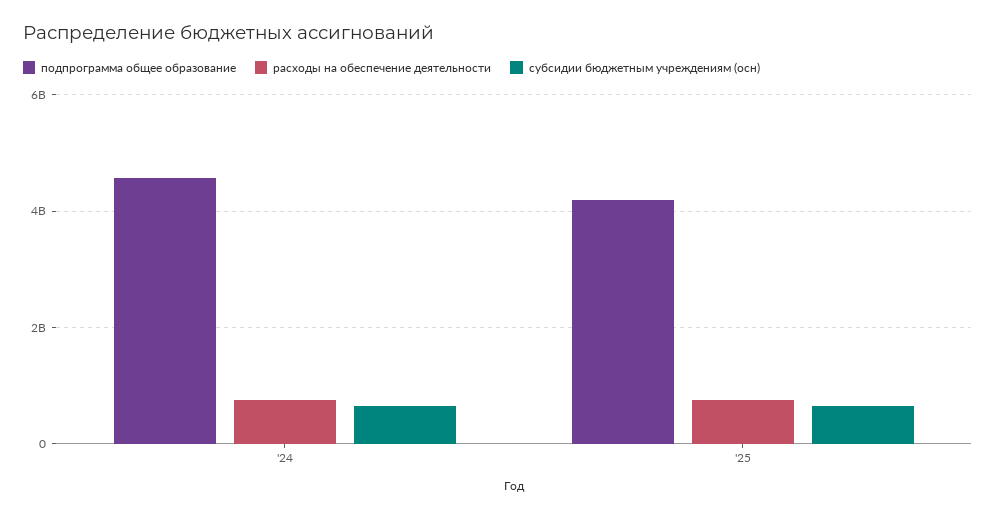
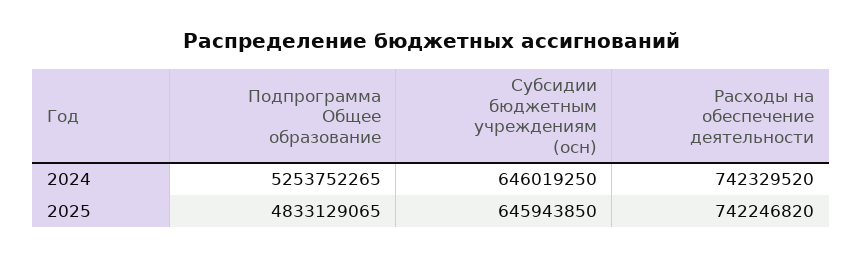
  {
    "подпрограмма общее образование": {
-     "'24": 4600000000,
+     "'24": 5253752265,
-     "'25": 4200000000
+     "'25": 4833129065
    },
    "расходы на обеспечение деятельности": {
      "'24": 742329520,
      "'25": 742246820
    },
    "субсидии бюджетным учреждениям (осн)": {
      "'24": 646019250,
      "'25": 645943850
    }
  }

